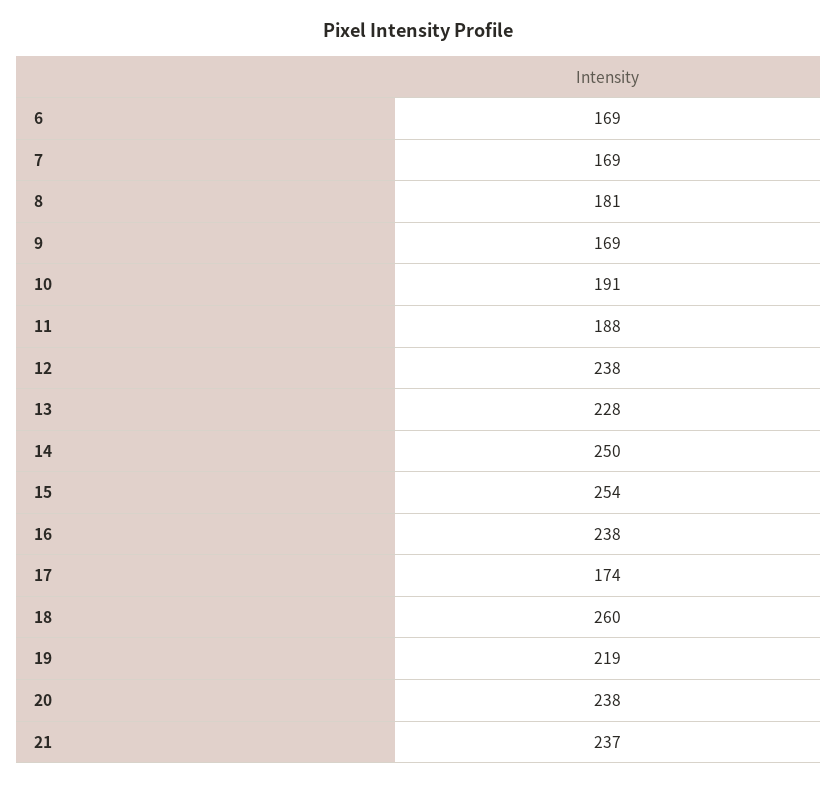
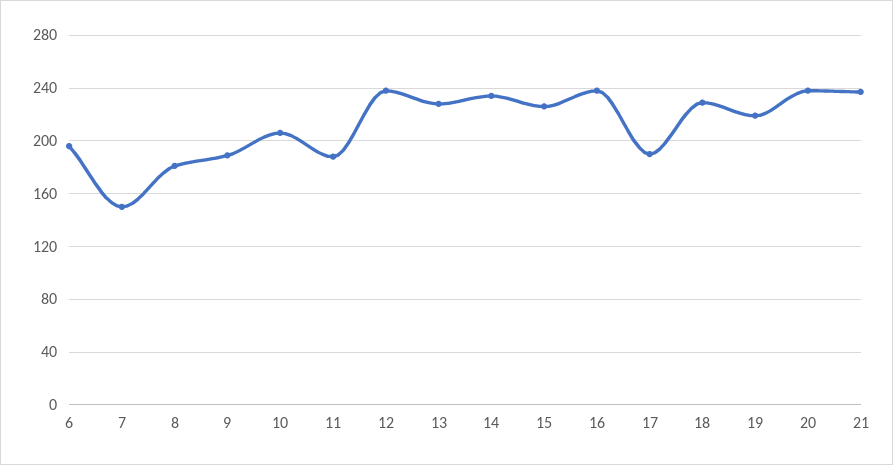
  {
-   "6": 169,
+   "6": 195,
-   "7": 169,
+   "7": 150,
    "8": 181,
-   "9": 169,
+   "9": 190,
-   "10": 191,
+   "10": 205,
    "11": 188,
    "12": 238,
    "13": 228,
-   "14": 250,
+   "14": 235,
-   "15": 254,
+   "15": 225,
    "16": 238,
-   "17": 174,
+   "17": 190,
-   "18": 260,
+   "18": 230,
    "19": 219,
    "20": 238,
    "21": 237
  }

